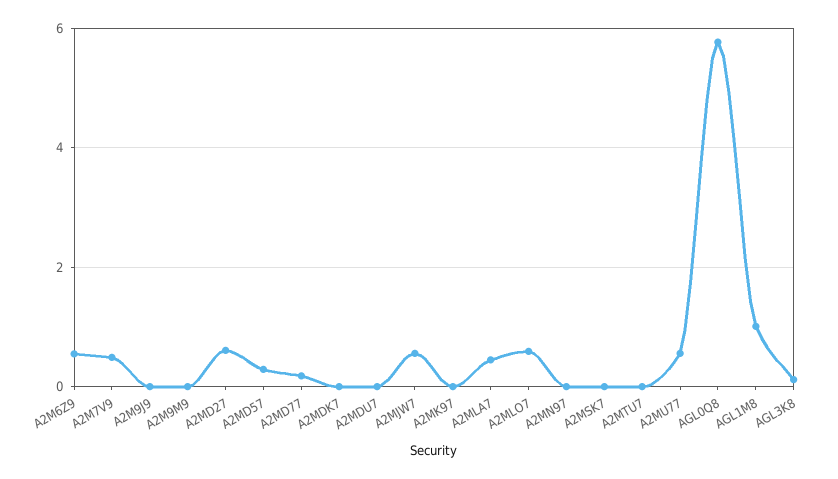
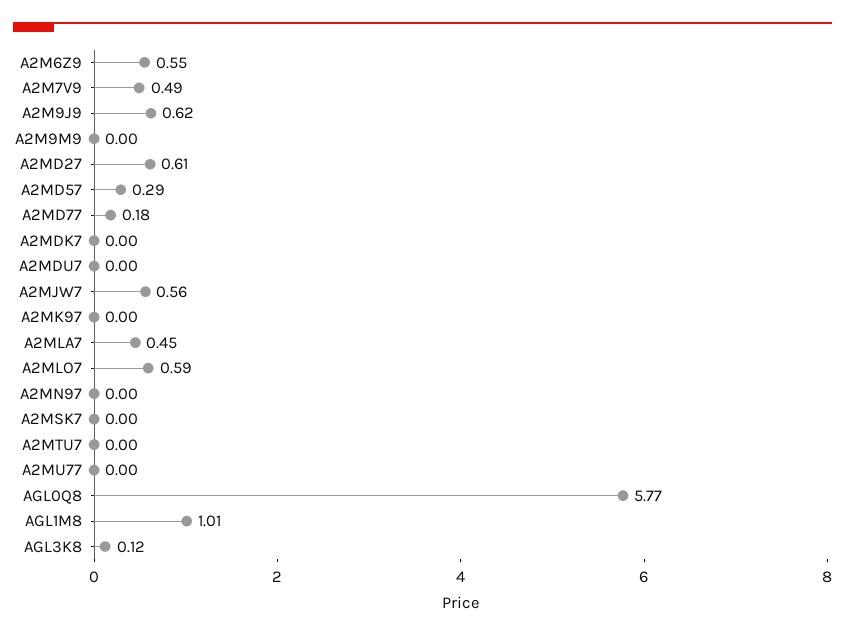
  {
    "A2M6Z9": 0.55,
    "A2M7V9": 0.49,
-   "A2M9J9": 0,
+   "A2M9J9": 0.62,
    "A2M9M9": 0,
    "A2MD27": 0.61,
    "A2MD57": 0.29,
    "A2MD77": 0.18,
    "A2MDK7": 0,
    "A2MDU7": 0,
    "A2MJW7": 0.56,
    "A2MK97": 0,
    "A2MLA7": 0.45,
    "A2MLO7": 0.59,
    "A2MN97": 0,
    "A2MSK7": 0,
    "A2MTU7": 0,
-   "A2MU77": 0.6,
+   "A2MU77": 0,
    "AGL0Q8": 5.77,
    "AGL1M8": 1.01,
    "AGL3K8": 0.12
  }

